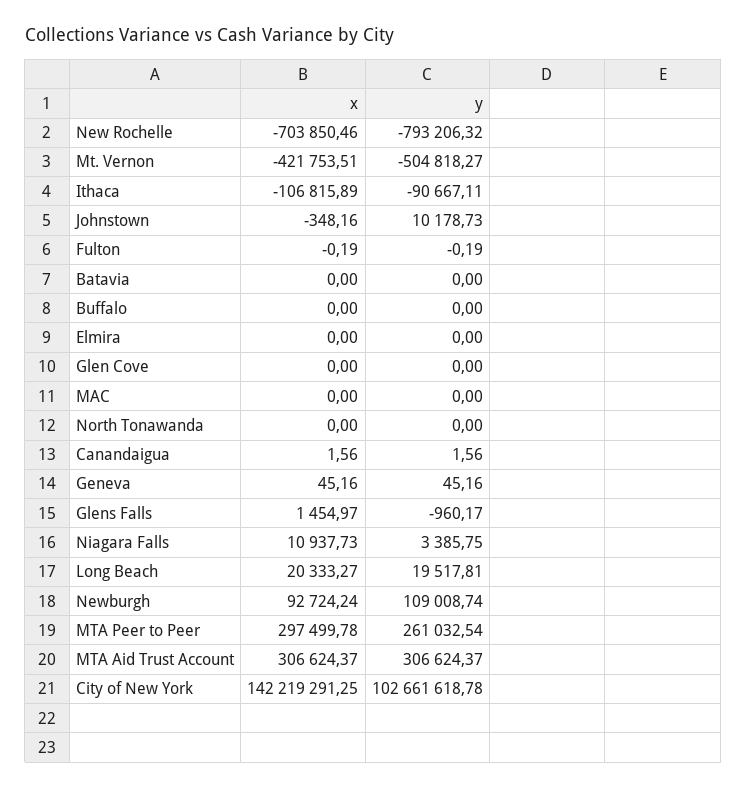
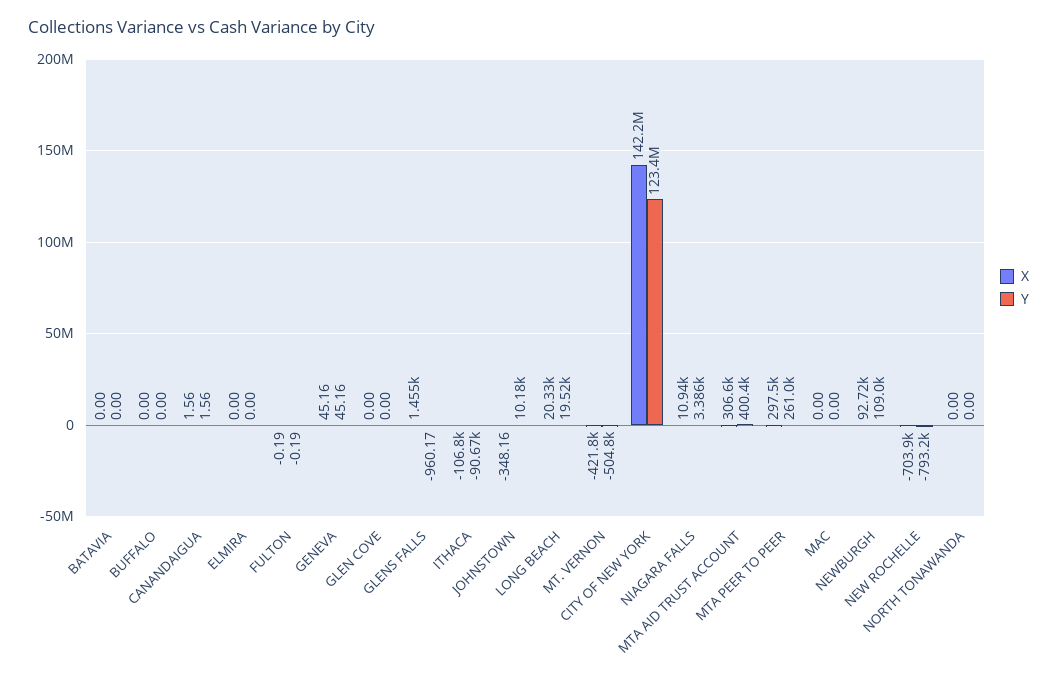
  {
    "x": {
      "New Rochelle": -703850.46,
      "Mt. Vernon": -421753.51,
      "Ithaca": -106815.89,
      "Johnstown": -348.16,
      "Fulton": -0.19,
      "Batavia": 0,
      "Buffalo": 0,
      "Elmira": 0,
      "Glen Cove": 0,
      "MAC": 0,
      "North Tonawanda": 0,
      "Canandaigua": 1.56,
      "Geneva": 45.16,
      "Glens Falls": 1454.97,
      "Niagara Falls": 10937.73,
      "Long Beach": 20333.27,
      "Newburgh": 92724.24,
      "MTA Peer to Peer": 297499.78,
      "MTA Aid Trust Account": 306624.37,
      "City of New York": 142219291.25
    },
    "y": {
      "New Rochelle": -793206.32,
      "Mt. Vernon": -504818.27,
      "Ithaca": -90667.11,
      "Johnstown": 10178.73,
      "Fulton": -0.19,
      "Batavia": 0,
      "Buffalo": 0,
      "Elmira": 0,
      "Glen Cove": 0,
      "MAC": 0,
      "North Tonawanda": 0,
      "Canandaigua": 1.56,
      "Geneva": 45.16,
      "Glens Falls": -960.17,
      "Niagara Falls": 3385.75,
      "Long Beach": 19517.81,
      "Newburgh": 109008.74,
      "MTA Peer to Peer": 261032.54,
-     "MTA Aid Trust Account": 306624.37,
+     "MTA Aid Trust Account": 400400,
-     "City of New York": 102661618.78
+     "City of New York": 123400000
    }
  }

